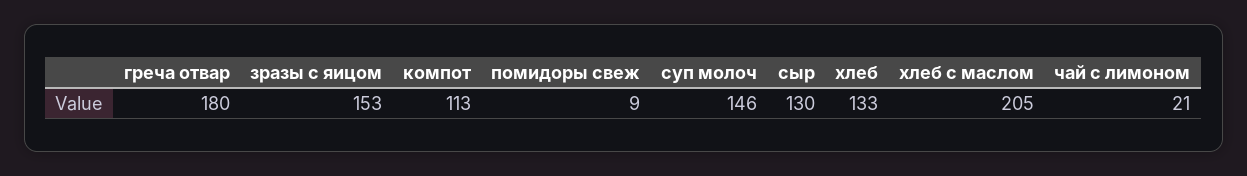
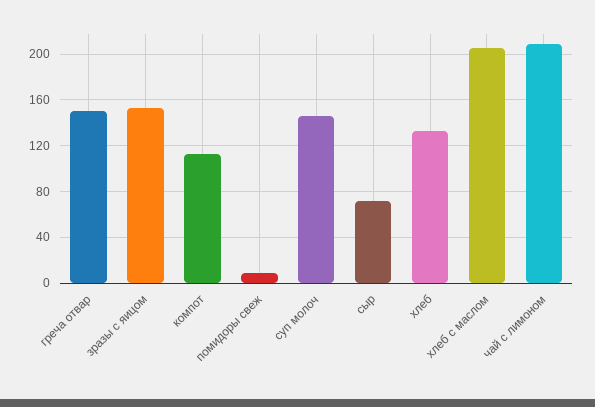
  {
-   "греча отвар": 180,
+   "греча отвар": 150,
    "зразы с яицом": 153,
    "компот": 113,
    "помидоры свеж": 9,
    "суп молоч": 146,
-   "сыр": 130,
+   "сыр": 70,
    "хлеб": 133,
    "хлеб с маслом": 205,
-   "чай с лимоном": 21
+   "чай с лимоном": 210
  }

